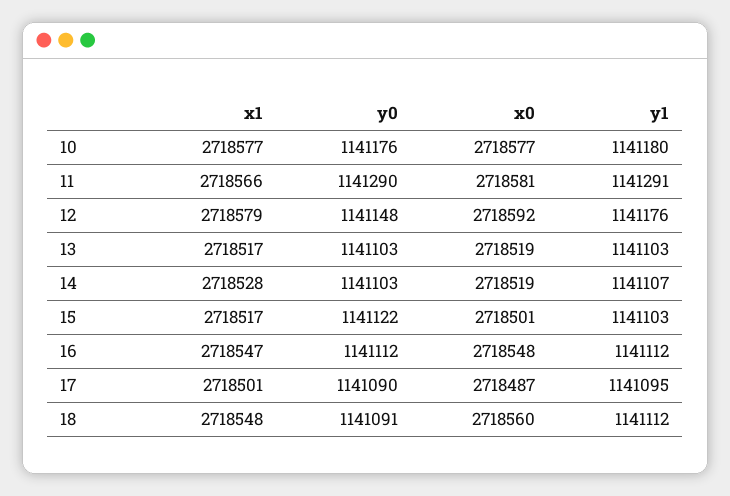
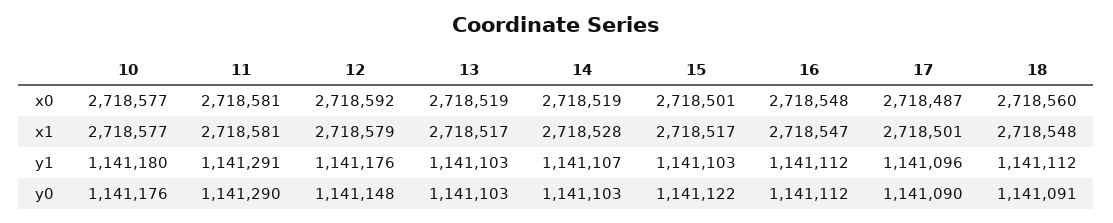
  {
    "x1": {
      "10": 2718577,
-     "11": 2718566,
+     "11": 2718581,
      "12": 2718579,
      "13": 2718517,
      "14": 2718528,
      "15": 2718517,
      "16": 2718547,
      "17": 2718501,
      "18": 2718548
    },
    "y0": {
      "10": 1141176,
      "11": 1141290,
      "12": 1141148,
      "13": 1141103,
      "14": 1141103,
      "15": 1141122,
      "16": 1141112,
      "17": 1141090,
      "18": 1141091
    },
    "x0": {
      "10": 2718577,
      "11": 2718581,
      "12": 2718592,
      "13": 2718519,
      "14": 2718519,
      "15": 2718501,
      "16": 2718548,
      "17": 2718487,
      "18": 2718560
    },
    "y1": {
      "10": 1141180,
      "11": 1141291,
      "12": 1141176,
      "13": 1141103,
      "14": 1141107,
      "15": 1141103,
      "16": 1141112,
-     "17": 1141095,
+     "17": 1141096,
      "18": 1141112
    }
  }

